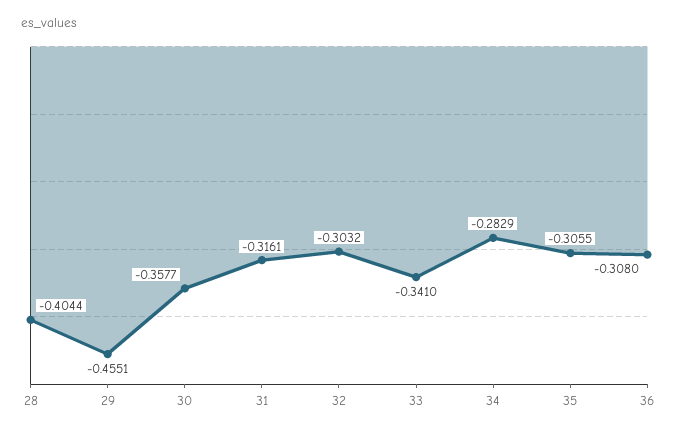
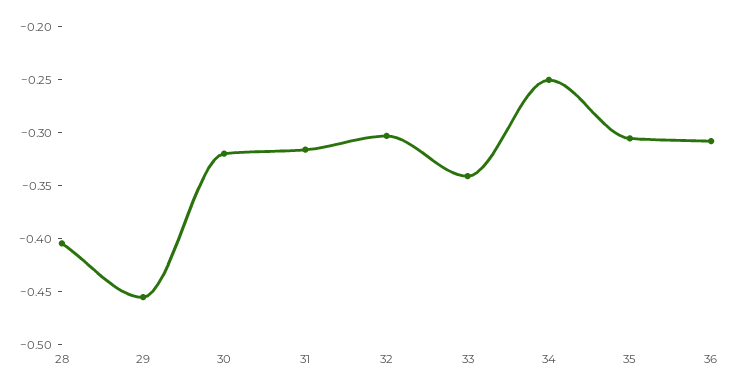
  {
    "28": -0.4044,
    "29": -0.4551,
-   "30": -0.3577,
+   "30": -0.32,
    "31": -0.3161,
    "32": -0.3032,
    "33": -0.341,
-   "34": -0.2829,
+   "34": -0.25,
    "35": -0.3055,
    "36": -0.308
  }

